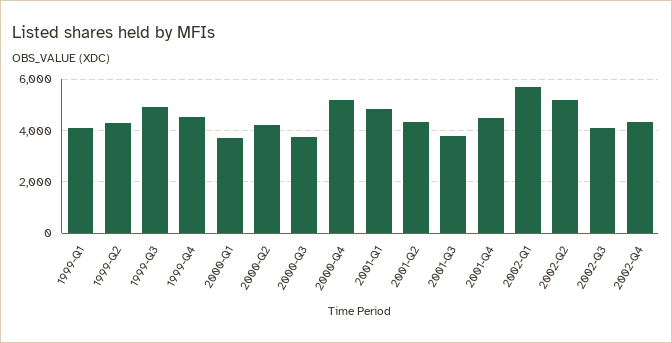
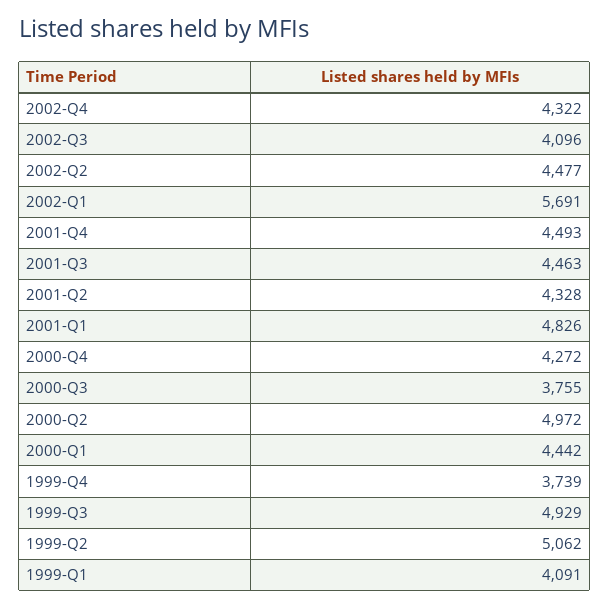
  {
    "1999-Q1": 4091,
-   "1999-Q2": 4250,
+   "1999-Q2": 5062,
    "1999-Q3": 4929,
-   "1999-Q4": 4500,
+   "1999-Q4": 3739,
-   "2000-Q1": 3750,
+   "2000-Q1": 4442,
-   "2000-Q2": 4250,
+   "2000-Q2": 4972,
    "2000-Q3": 3755,
-   "2000-Q4": 5250,
+   "2000-Q4": 4272,
    "2001-Q1": 4826,
    "2001-Q2": 4328,
-   "2001-Q3": 3750,
+   "2001-Q3": 4463,
    "2001-Q4": 4493,
    "2002-Q1": 5691,
-   "2002-Q2": 5250,
+   "2002-Q2": 4477,
    "2002-Q3": 4096,
    "2002-Q4": 4322
  }

